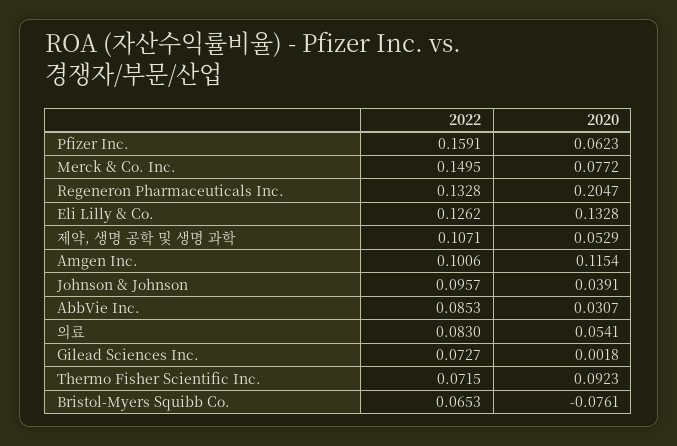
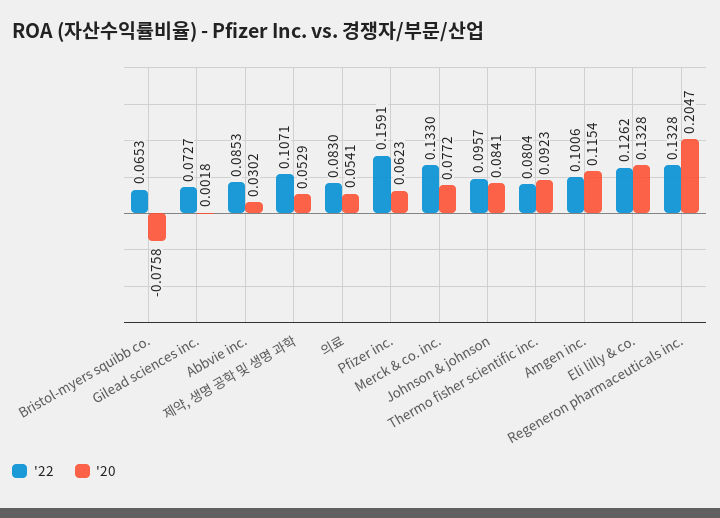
  {
    "2022": {
      "Pfizer Inc.": 0.1591,
-     "Merck & Co. Inc.": 0.1495,
+     "Merck & Co. Inc.": 0.133,
      "Regeneron Pharmaceuticals Inc.": 0.1328,
      "Eli Lilly & Co.": 0.1262,
      "제약, 생명 공학 및 생명 과학": 0.1071,
      "Amgen Inc.": 0.1006,
      "Johnson & Johnson": 0.0957,
      "AbbVie Inc.": 0.0853,
      "의료": 0.083,
      "Gilead Sciences Inc.": 0.0727,
-     "Thermo Fisher Scientific Inc.": 0.0715,
+     "Thermo Fisher Scientific Inc.": 0.0804,
      "Bristol-Myers Squibb Co.": 0.0653
    },
    "2020": {
      "Pfizer Inc.": 0.0623,
      "Merck & Co. Inc.": 0.0772,
      "Regeneron Pharmaceuticals Inc.": 0.2047,
      "Eli Lilly & Co.": 0.1328,
      "제약, 생명 공학 및 생명 과학": 0.0529,
      "Amgen Inc.": 0.1154,
-     "Johnson & Johnson": 0.0391,
+     "Johnson & Johnson": 0.0841,
-     "AbbVie Inc.": 0.0307,
+     "AbbVie Inc.": 0.0302,
      "의료": 0.0541,
      "Gilead Sciences Inc.": 0.0018,
      "Thermo Fisher Scientific Inc.": 0.0923,
-     "Bristol-Myers Squibb Co.": -0.0761
+     "Bristol-Myers Squibb Co.": -0.0758
    }
  }

